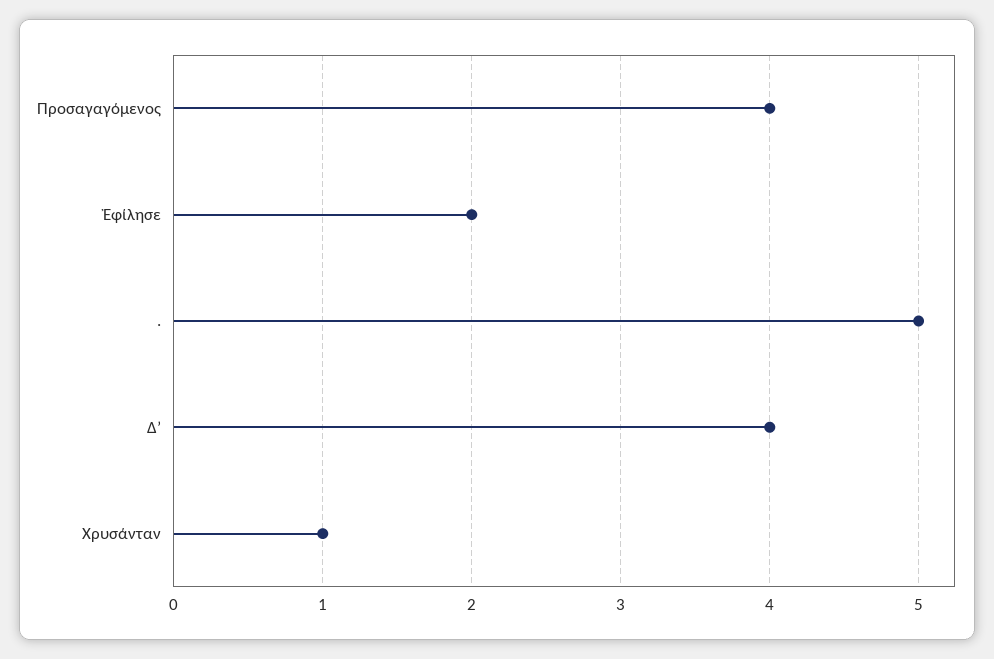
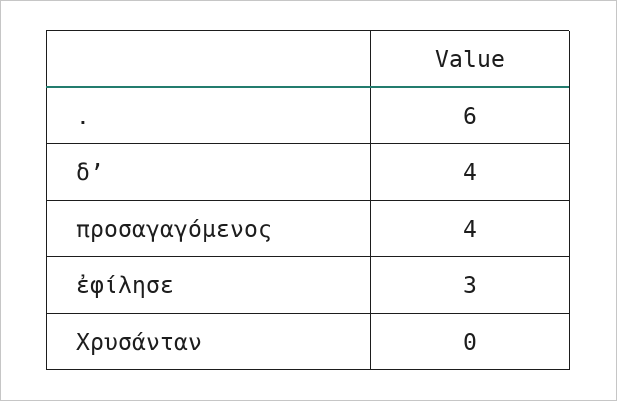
  {
    "Προσαγαγόμενος": 4,
-   "Ἐφίλησε": 2,
+   "Ἐφίλησε": 3,
-   ".": 5,
+   ".": 6,
    "Δʼ": 4,
-   "Χρυσάνταν": 1
+   "Χρυσάνταν": 0
  }

